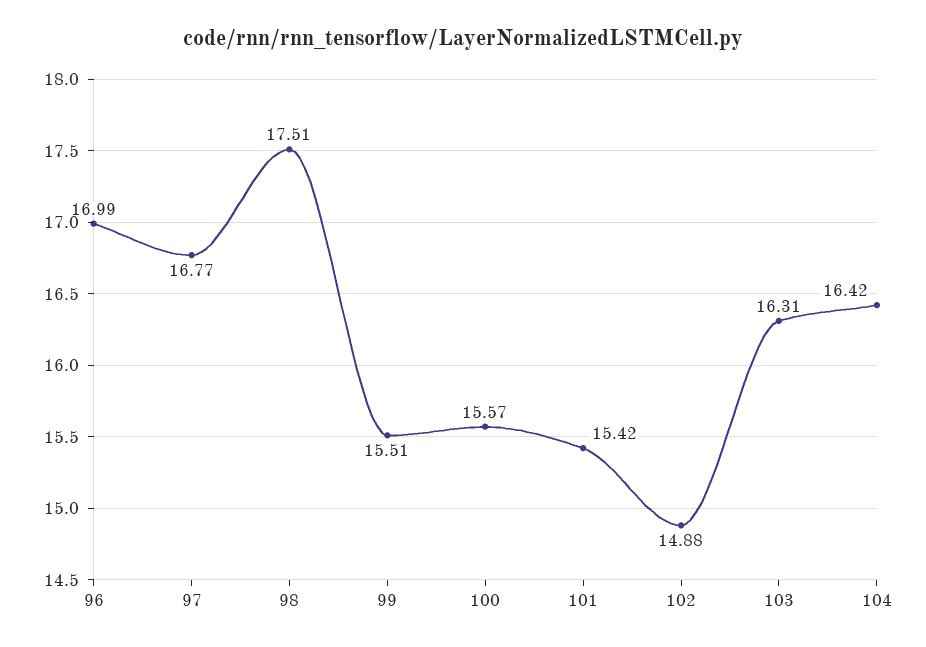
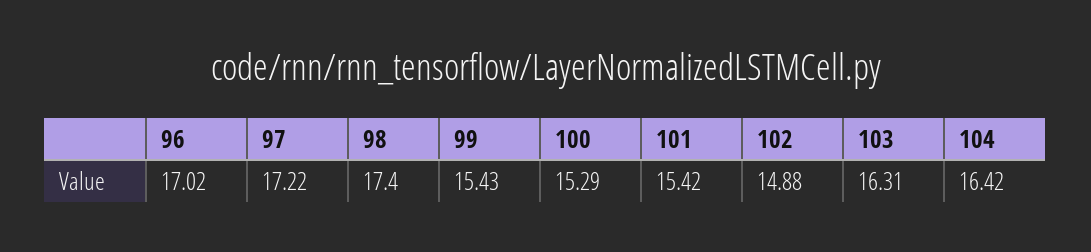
  {
-   "96": 16.99,
+   "96": 17.02,
-   "97": 16.77,
+   "97": 17.22,
-   "98": 17.51,
+   "98": 17.4,
-   "99": 15.51,
+   "99": 15.43,
-   "100": 15.57,
+   "100": 15.29,
    "101": 15.42,
    "102": 14.88,
    "103": 16.31,
    "104": 16.42
  }

